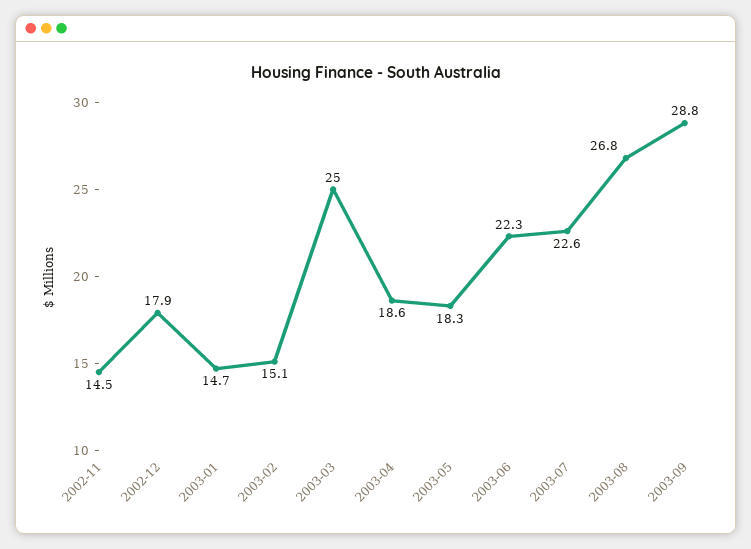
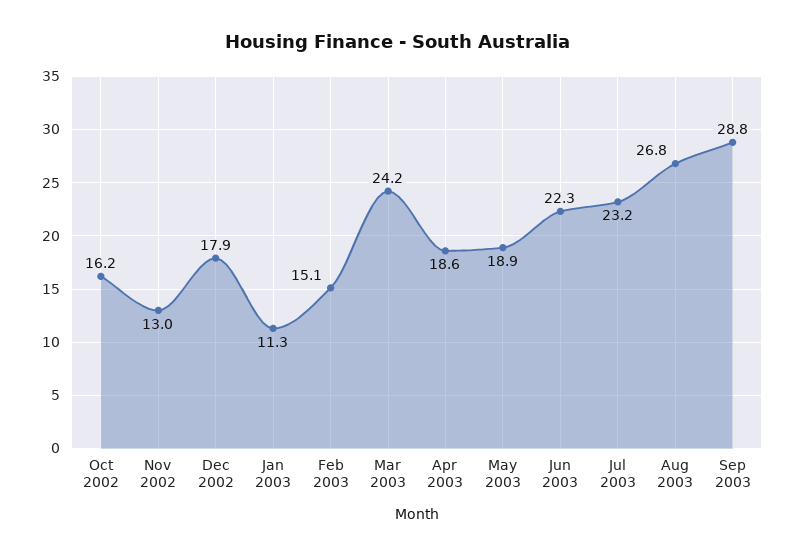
  {
-   "2002-11": 14.5,
+   "2002-11": 13,
    "2002-12": 17.9,
-   "2003-01": 14.7,
+   "2003-01": 11.3,
    "2003-02": 15.1,
-   "2003-03": 25,
+   "2003-03": 24.2,
    "2003-04": 18.6,
-   "2003-05": 18.3,
+   "2003-05": 18.9,
    "2003-06": 22.3,
-   "2003-07": 22.6,
+   "2003-07": 23.2,
    "2003-08": 26.8,
-   "2003-09": 28.8
+   "2003-09": 28.8,
+   "Oct 2002": 16.2
  }

